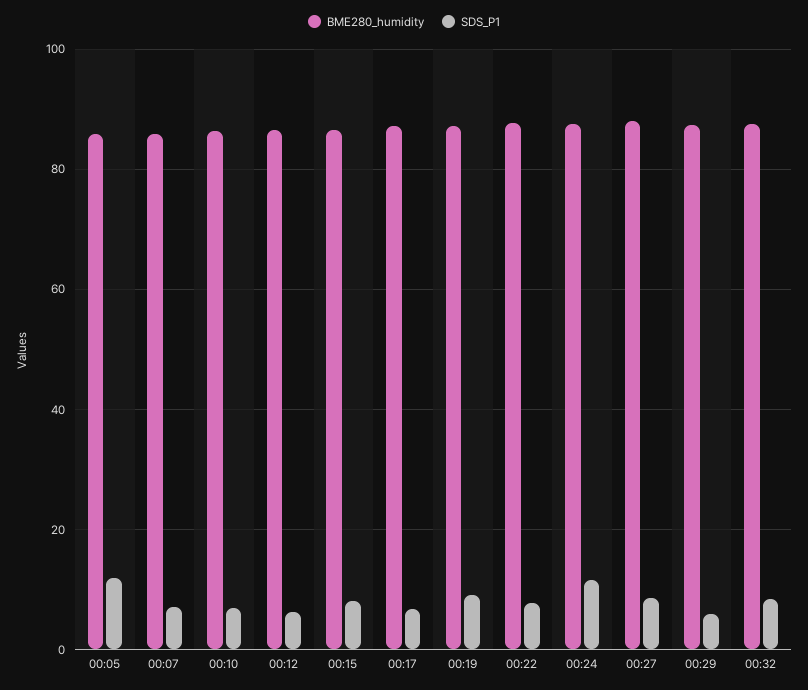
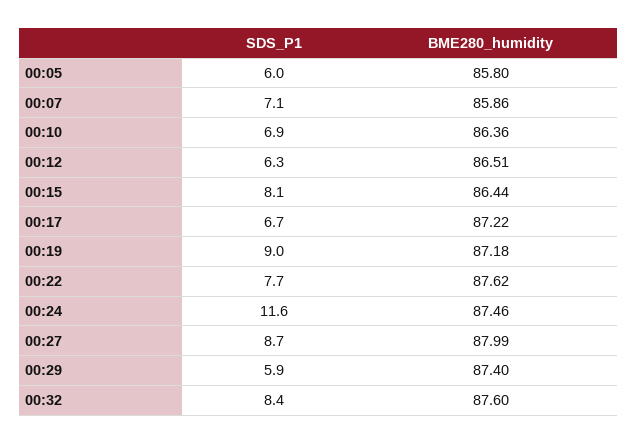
  {
    "BME280_humidity": {
      "00:05": 85.8,
      "00:07": 85.86,
      "00:10": 86.36,
      "00:12": 86.51,
      "00:15": 86.44,
      "00:17": 87.22,
      "00:19": 87.18,
      "00:22": 87.62,
      "00:24": 87.46,
      "00:27": 87.99,
      "00:29": 87.4,
      "00:32": 87.6
    },
    "SDS_P1": {
-     "00:05": 12,
+     "00:05": 6,
      "00:07": 7.1,
      "00:10": 6.9,
      "00:12": 6.3,
      "00:15": 8.1,
      "00:17": 6.7,
      "00:19": 9,
      "00:22": 7.7,
      "00:24": 11.6,
      "00:27": 8.7,
      "00:29": 5.9,
      "00:32": 8.4
    }
  }

